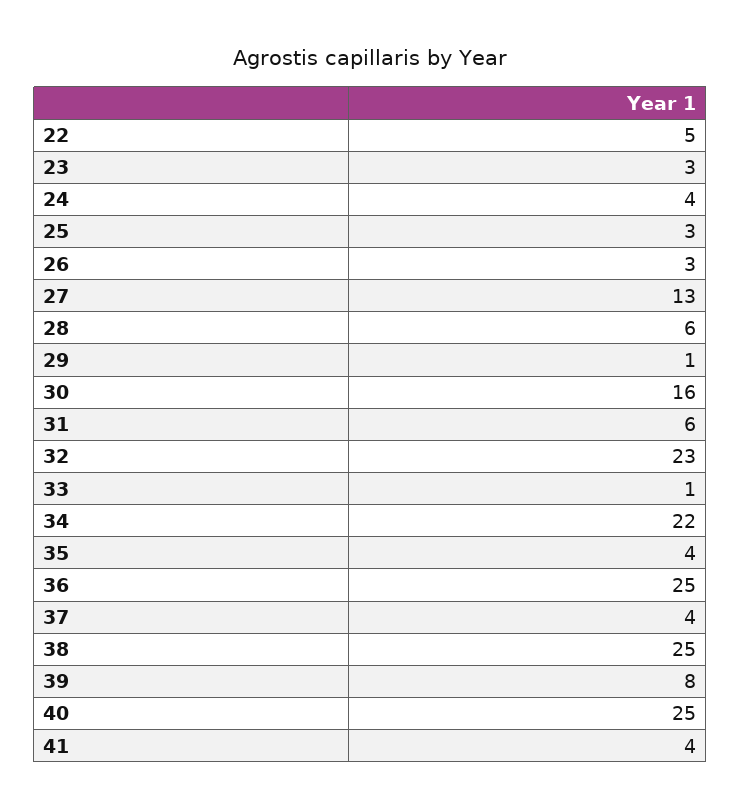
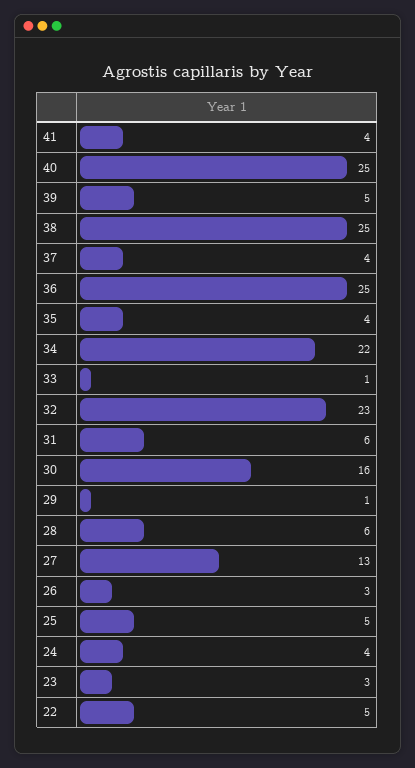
  {
    "22": 5,
    "23": 3,
    "24": 4,
-   "25": 3,
+   "25": 5,
    "26": 3,
    "27": 13,
    "28": 6,
    "29": 1,
    "30": 16,
    "31": 6,
    "32": 23,
    "33": 1,
    "34": 22,
    "35": 4,
    "36": 25,
    "37": 4,
    "38": 25,
-   "39": 8,
+   "39": 5,
    "40": 25,
    "41": 4
  }

